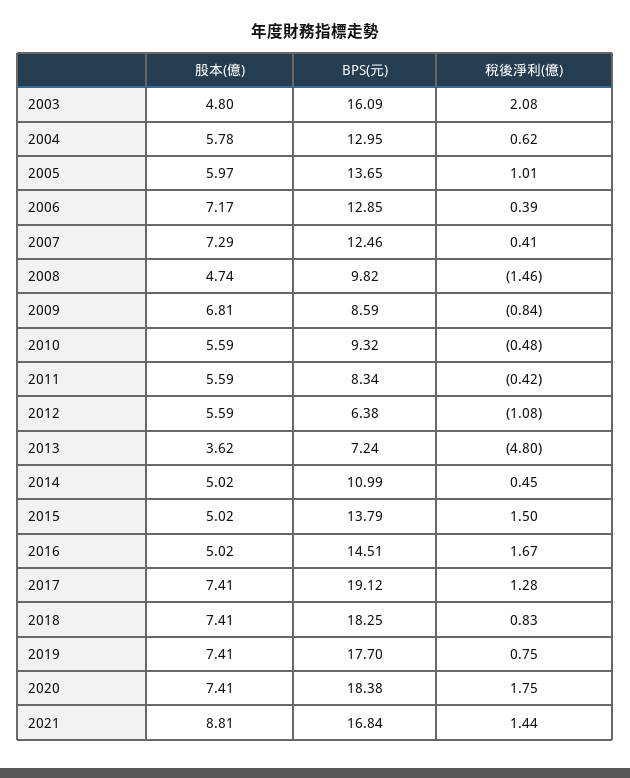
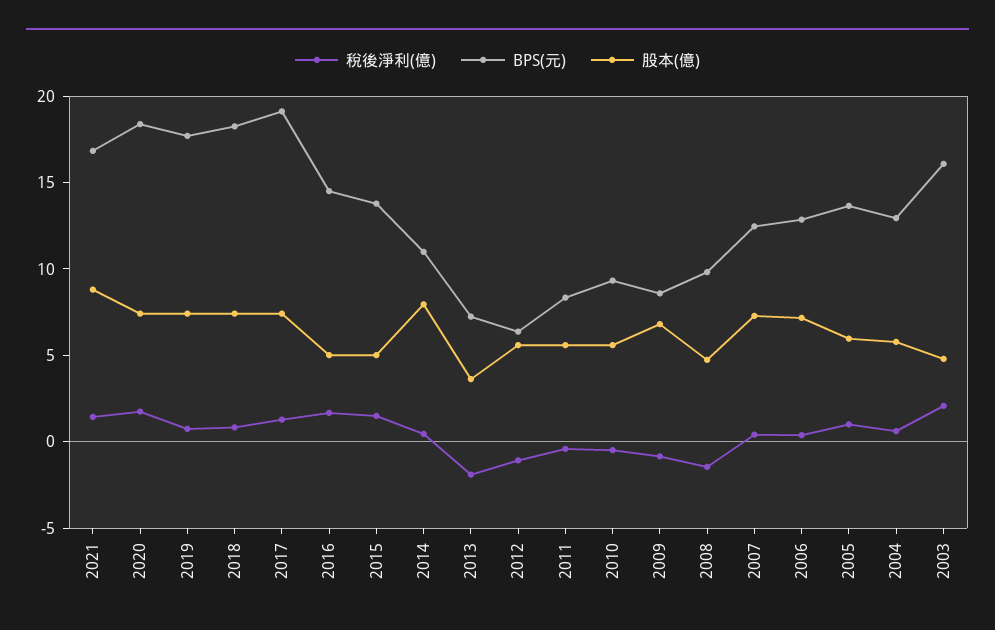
  {
    "股本(億)": {
      "2003": 4.8,
      "2004": 5.78,
      "2005": 5.97,
      "2006": 7.17,
      "2007": 7.29,
      "2008": 4.74,
      "2009": 6.81,
      "2010": 5.59,
      "2011": 5.59,
      "2012": 5.59,
      "2013": 3.62,
-     "2014": 5.02,
+     "2014": 8,
      "2015": 5.02,
      "2016": 5.02,
      "2017": 7.41,
      "2018": 7.41,
      "2019": 7.41,
      "2020": 7.41,
      "2021": 8.81
    },
    "BPS(元)": {
      "2003": 16.09,
      "2004": 12.95,
      "2005": 13.65,
      "2006": 12.85,
      "2007": 12.46,
      "2008": 9.82,
      "2009": 8.59,
      "2010": 9.32,
      "2011": 8.34,
      "2012": 6.38,
      "2013": 7.24,
      "2014": 10.99,
      "2015": 13.79,
      "2016": 14.51,
      "2017": 19.12,
      "2018": 18.25,
      "2019": 17.7,
      "2020": 18.38,
      "2021": 16.84
    },
    "稅後淨利(億)": {
      "2003": 2.08,
      "2004": 0.62,
      "2005": 1.01,
      "2006": 0.39,
      "2007": 0.41,
      "2008": -1.46,
      "2009": -0.84,
      "2010": -0.48,
      "2011": -0.42,
      "2012": -1.08,
-     "2013": -4.8,
+     "2013": -2,
      "2014": 0.45,
      "2015": 1.5,
      "2016": 1.67,
      "2017": 1.28,
      "2018": 0.83,
      "2019": 0.75,
      "2020": 1.75,
      "2021": 1.44
    }
  }

